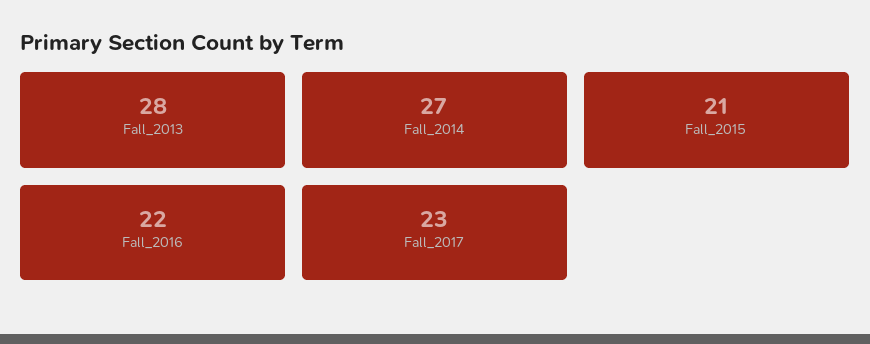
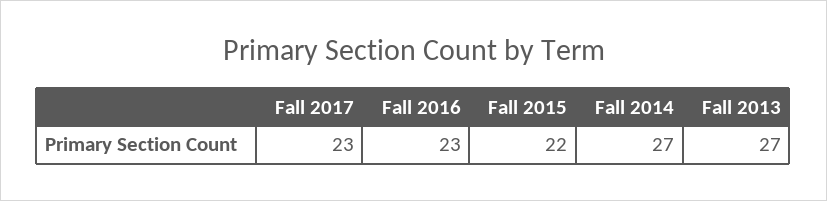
  {
-   "Fall_2013": 28,
+   "Fall_2013": 27,
    "Fall_2014": 27,
-   "Fall_2015": 21,
+   "Fall_2015": 22,
-   "Fall_2016": 22,
+   "Fall_2016": 23,
    "Fall_2017": 23
  }

